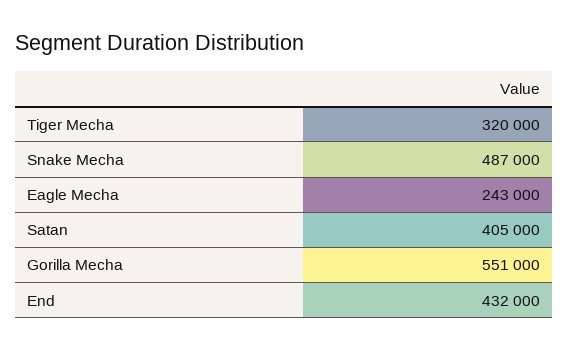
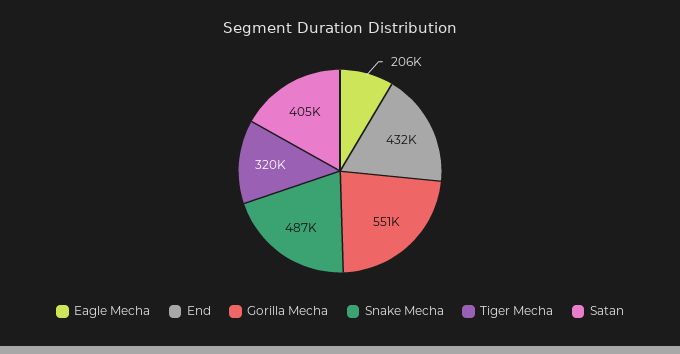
  {
    "Tiger Mecha": 320000,
    "Snake Mecha": 487000,
-   "Eagle Mecha": 243000,
+   "Eagle Mecha": 206000,
    "Satan": 405000,
    "Gorilla Mecha": 551000,
    "End": 432000
  }

